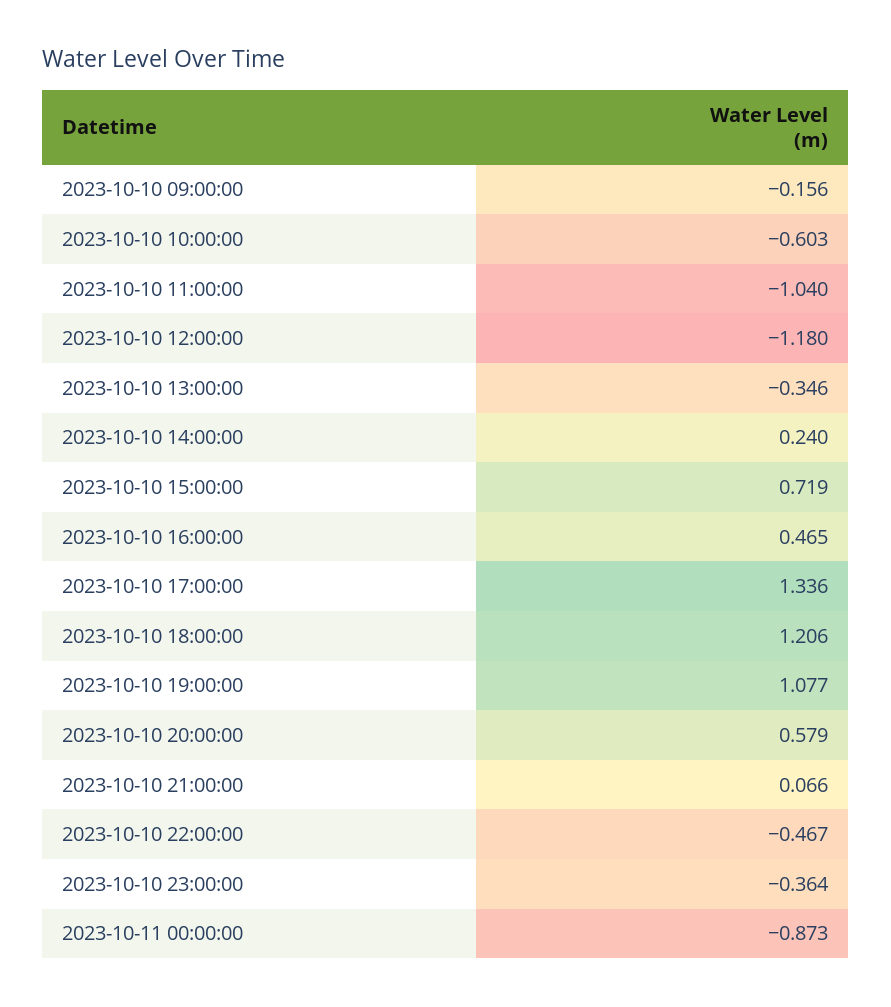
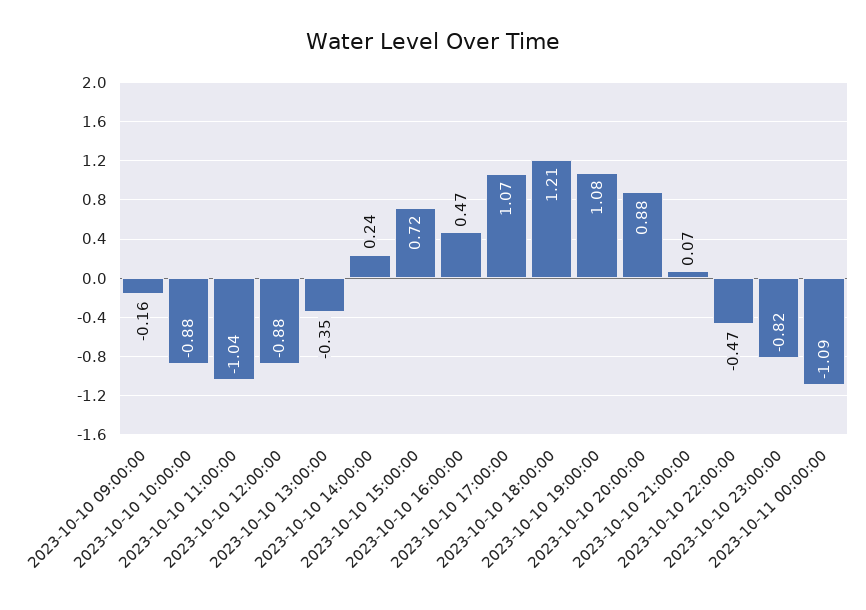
  {
    "2023-10-10 09:00:00": -0.156,
-   "2023-10-10 10:00:00": -0.603,
+   "2023-10-10 10:00:00": -0.88,
    "2023-10-10 11:00:00": -1.04,
-   "2023-10-10 12:00:00": -1.18,
+   "2023-10-10 12:00:00": -0.88,
    "2023-10-10 13:00:00": -0.346,
    "2023-10-10 14:00:00": 0.24,
    "2023-10-10 15:00:00": 0.719,
    "2023-10-10 16:00:00": 0.465,
-   "2023-10-10 17:00:00": 1.336,
+   "2023-10-10 17:00:00": 1.07,
    "2023-10-10 18:00:00": 1.206,
    "2023-10-10 19:00:00": 1.077,
-   "2023-10-10 20:00:00": 0.579,
+   "2023-10-10 20:00:00": 0.88,
    "2023-10-10 21:00:00": 0.066,
    "2023-10-10 22:00:00": -0.467,
-   "2023-10-10 23:00:00": -0.364,
+   "2023-10-10 23:00:00": -0.82,
-   "2023-10-11 00:00:00": -0.873
+   "2023-10-11 00:00:00": -1.09
  }

